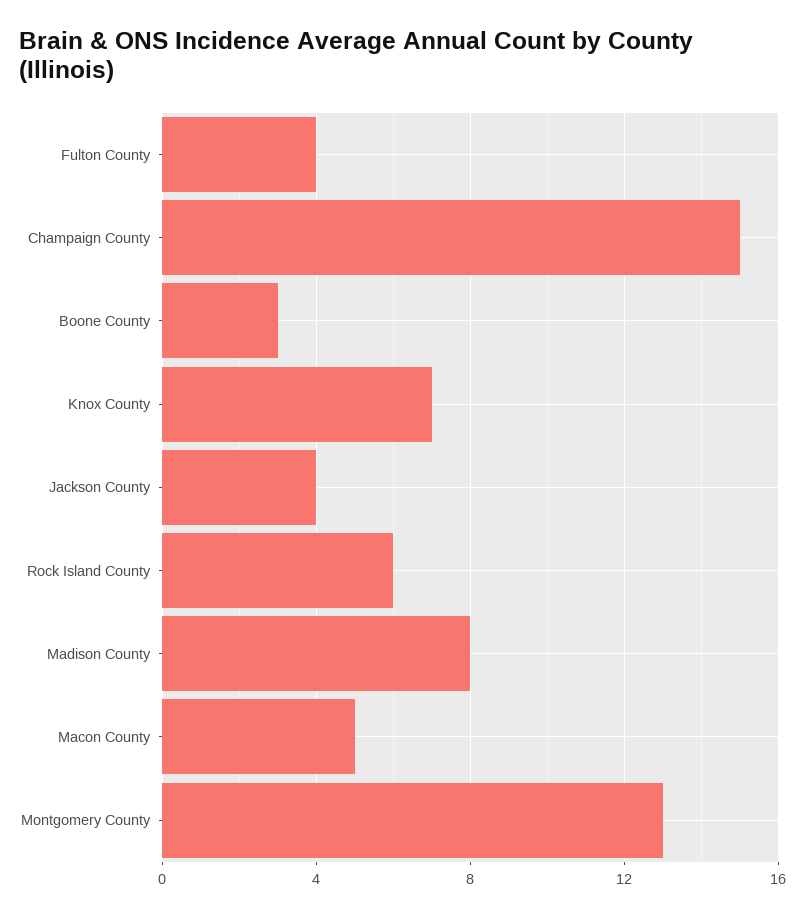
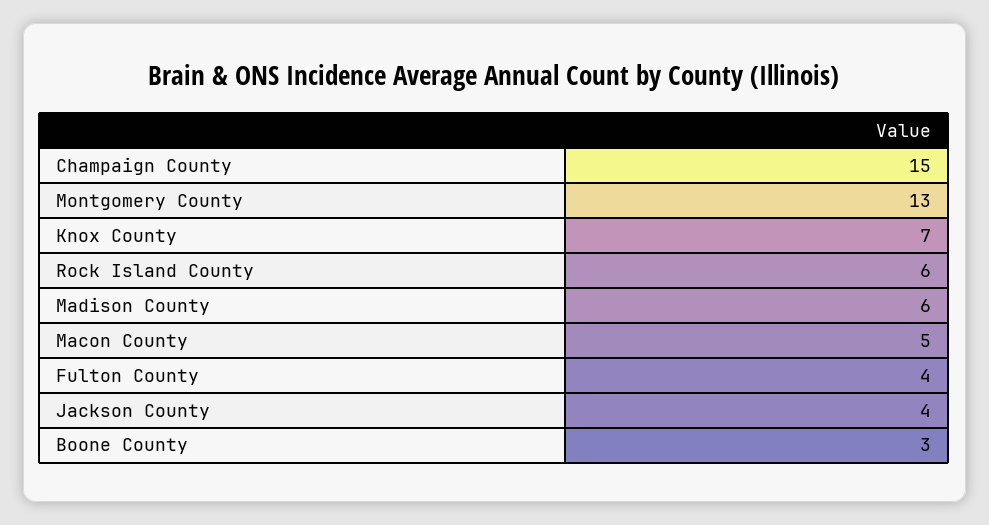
  {
    "Fulton County": 4,
    "Champaign County": 15,
    "Boone County": 3,
    "Knox County": 7,
    "Jackson County": 4,
    "Rock Island County": 6,
-   "Madison County": 8,
+   "Madison County": 6,
    "Macon County": 5,
    "Montgomery County": 13
  }

